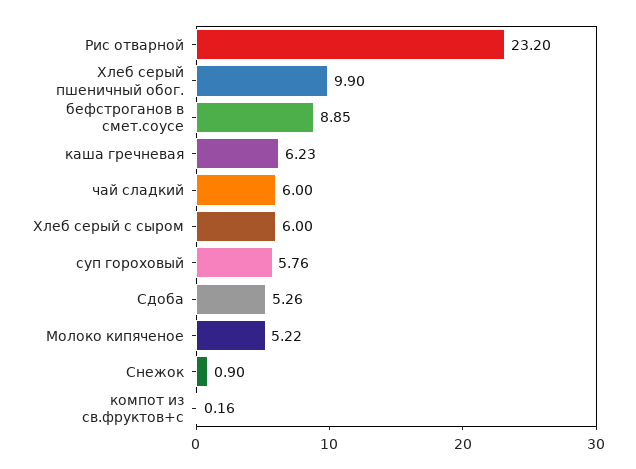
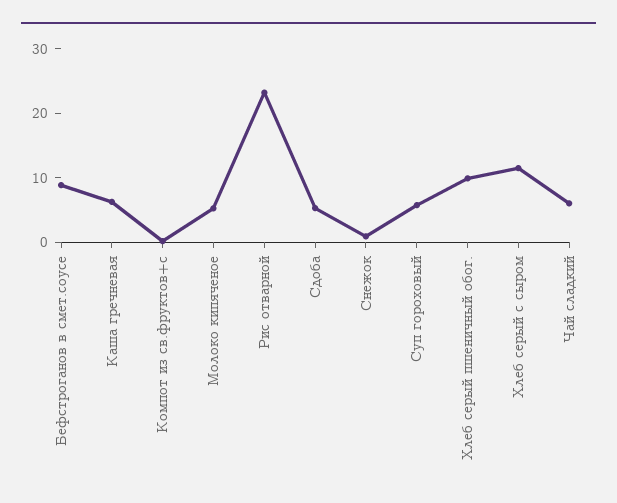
  {
    "Рис отварной": 23.2,
    "Хлеб серый пшеничный обог.": 9.9,
    "бефстроганов в смет.соусе": 8.85,
    "каша гречневая": 6.23,
    "чай сладкий": 6,
-   "Хлеб серый с сыром": 6,
+   "Хлеб серый с сыром": 12,
    "суп гороховый": 5.76,
    "Сдоба": 5.26,
    "Молоко кипяченое": 5.22,
    "Снежок": 0.9,
    "компот из св.фруктов+с": 0.16
  }

